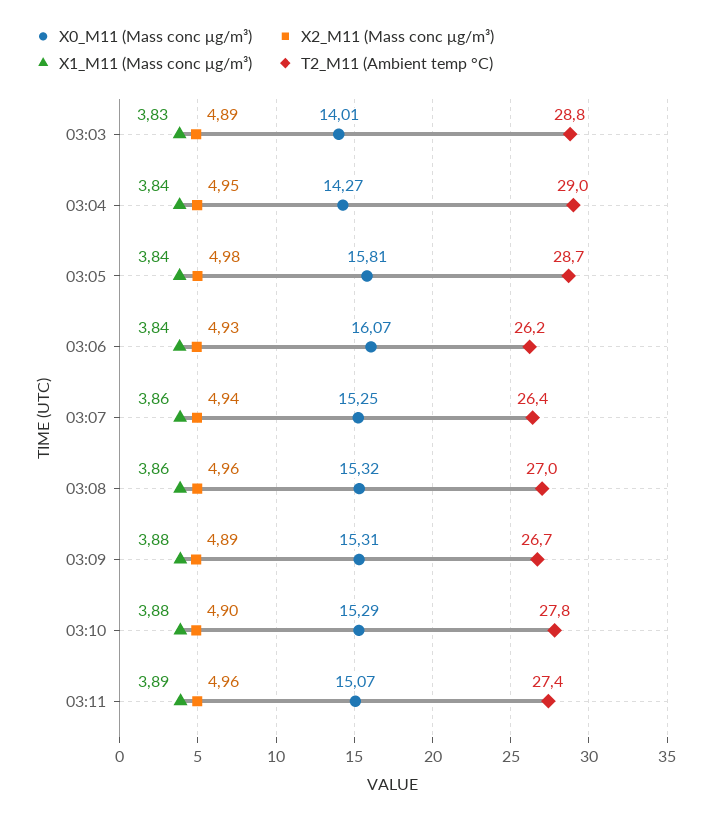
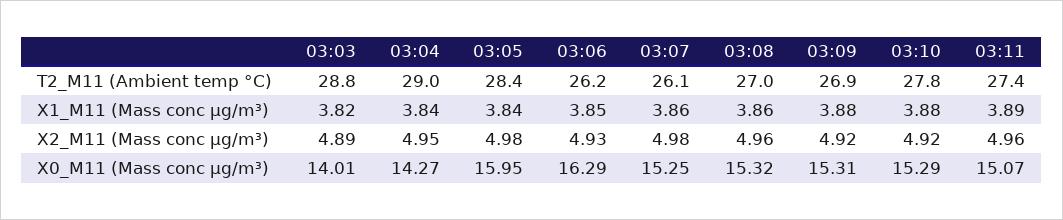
  {
    "X0_M11 (Mass conc μg/m³)": {
      "03:03": 14.01,
      "03:04": 14.27,
-     "03:05": 15.81,
+     "03:05": 15.95,
-     "03:06": 16.07,
+     "03:06": 16.29,
      "03:07": 15.25,
      "03:08": 15.32,
      "03:09": 15.31,
      "03:10": 15.29,
      "03:11": 15.07
    },
    "X2_M11 (Mass conc μg/m³)": {
      "03:03": 4.89,
      "03:04": 4.95,
      "03:05": 4.98,
      "03:06": 4.93,
-     "03:07": 4.94,
+     "03:07": 4.98,
      "03:08": 4.96,
-     "03:09": 4.89,
+     "03:09": 4.92,
-     "03:10": 4.9,
+     "03:10": 4.92,
      "03:11": 4.96
    },
    "X1_M11 (Mass conc μg/m³)": {
-     "03:03": 3.83,
+     "03:03": 3.82,
      "03:04": 3.84,
      "03:05": 3.84,
-     "03:06": 3.84,
+     "03:06": 3.85,
      "03:07": 3.86,
      "03:08": 3.86,
      "03:09": 3.88,
      "03:10": 3.88,
      "03:11": 3.89
    },
    "T2_M11 (Ambient temp °C)": {
      "03:03": 28.8,
      "03:04": 29,
-     "03:05": 28.7,
+     "03:05": 28.4,
      "03:06": 26.2,
-     "03:07": 26.4,
+     "03:07": 26.1,
      "03:08": 27,
-     "03:09": 26.7,
+     "03:09": 26.9,
      "03:10": 27.8,
      "03:11": 27.4
    }
  }

